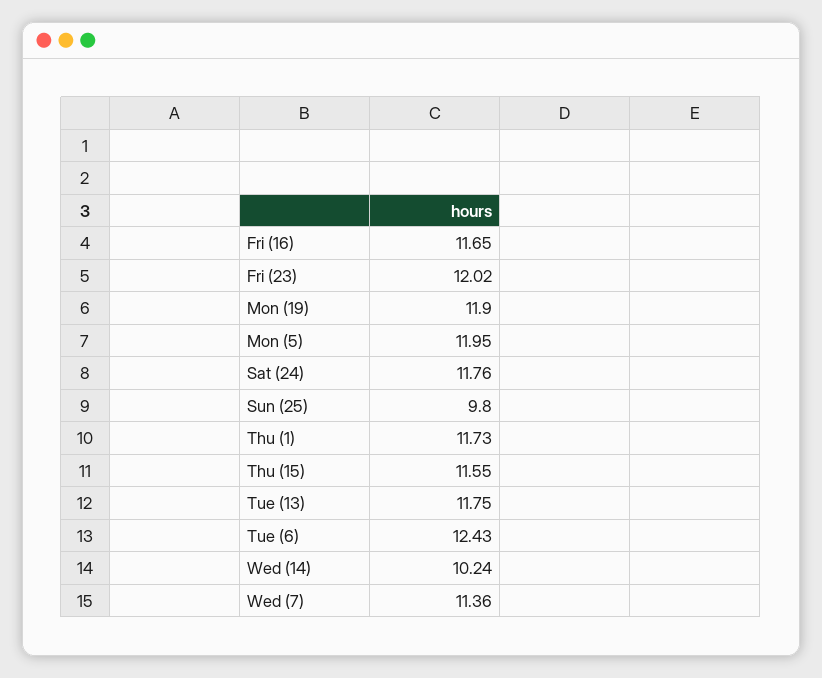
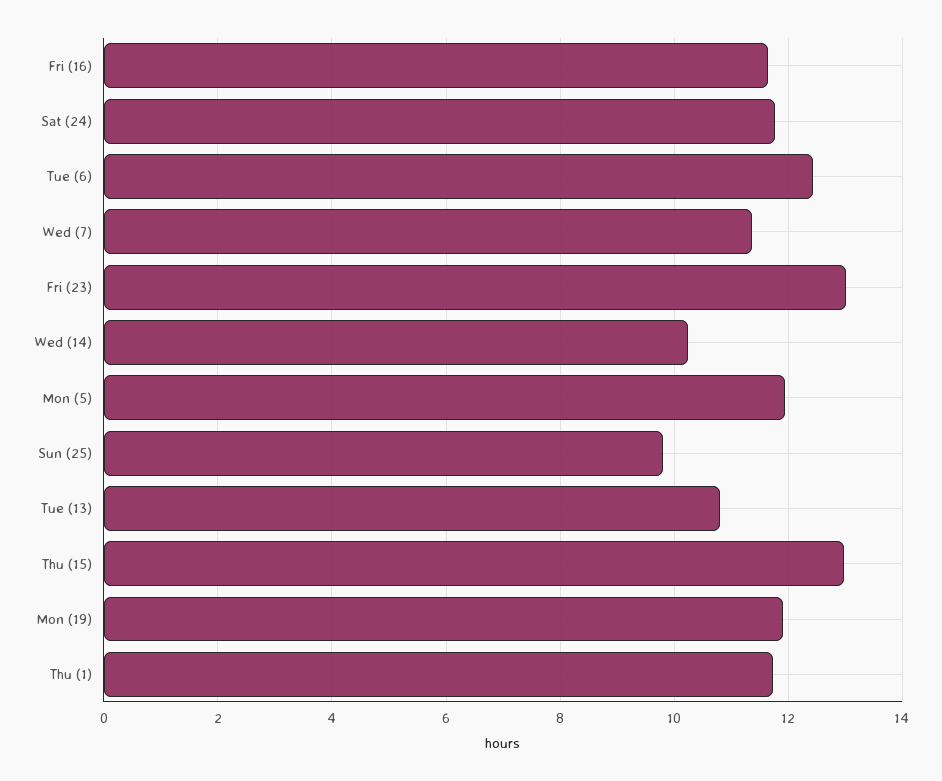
  {
    "Fri (16)": 11.65,
-   "Fri (23)": 12.02,
+   "Fri (23)": 13,
    "Mon (19)": 11.9,
    "Mon (5)": 11.95,
    "Sat (24)": 11.76,
    "Sun (25)": 9.8,
    "Thu (1)": 11.73,
-   "Thu (15)": 11.55,
+   "Thu (15)": 13,
-   "Tue (13)": 11.75,
+   "Tue (13)": 10.8,
    "Tue (6)": 12.43,
    "Wed (14)": 10.24,
    "Wed (7)": 11.36
  }

